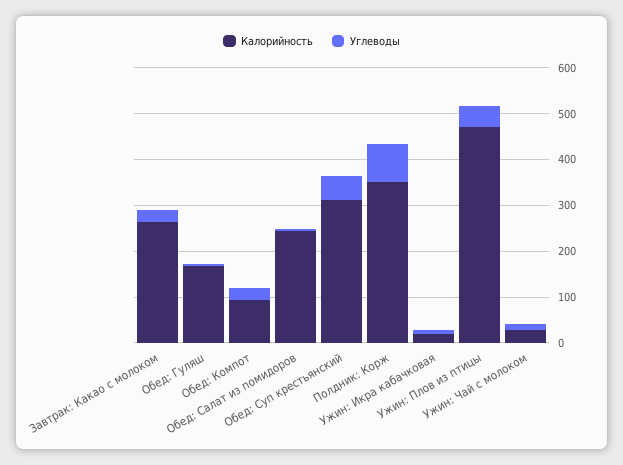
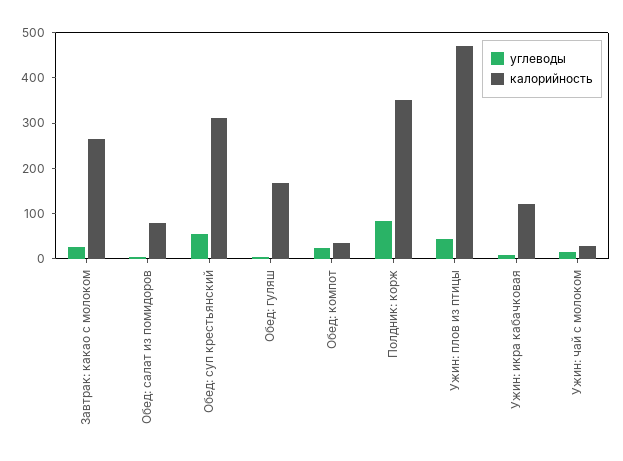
  {
    "Калорийность": {
      "Завтрак: Какао с молоком": 260,
      "Обед: Гуляш": 160,
-     "Обед: Компот": 100,
+     "Обед: Компот": 40,
-     "Обед: Салат из помидоров": 240,
+     "Обед: Салат из помидоров": 80,
      "Обед: Суп крестьянский": 320,
      "Полдник: Корж": 360,
-     "Ужин: Икра кабачковая": 20,
+     "Ужин: Икра кабачковая": 120,
      "Ужин: Плов из птицы": 480,
      "Ужин: Чай с молоком": 20
    },
    "Углеводы": {
      "Завтрак: Какао с молоком": 20,
      "Обед: Гуляш": 0,
      "Обед: Компот": 20,
      "Обед: Салат из помидоров": 0,
      "Обед: Суп крестьянский": 60,
      "Полдник: Корж": 80,
      "Ужин: Икра кабачковая": 0,
      "Ужин: Плов из птицы": 40,
      "Ужин: Чай с молоком": 20
    }
  }

